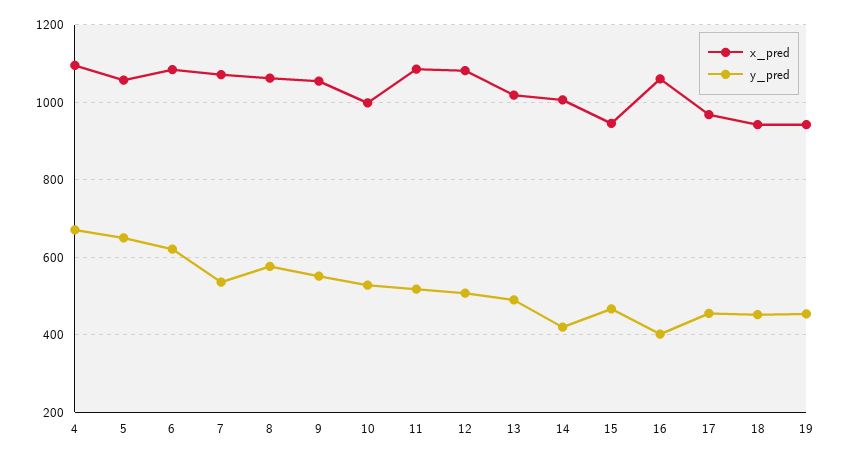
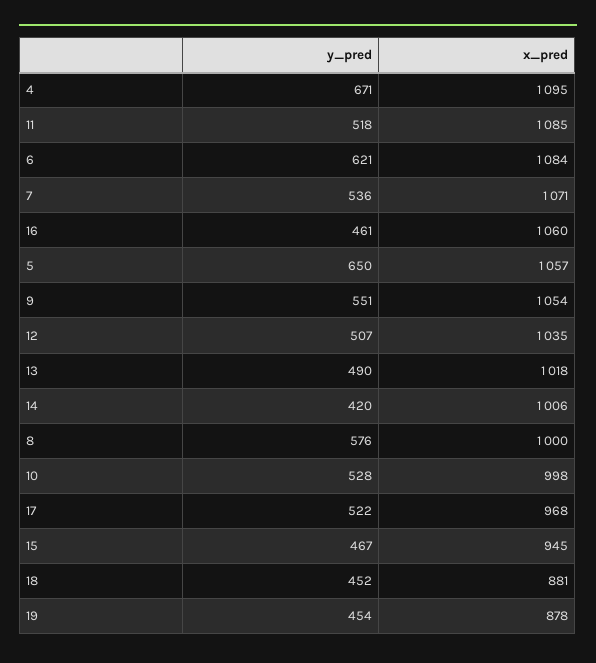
  {
    "x_pred": {
      "4": 1095,
      "5": 1057,
      "6": 1084,
      "7": 1071,
-     "8": 1060,
+     "8": 1000,
      "9": 1054,
      "10": 998,
      "11": 1085,
-     "12": 1080,
+     "12": 1035,
      "13": 1018,
      "14": 1006,
      "15": 945,
      "16": 1060,
      "17": 968,
-     "18": 940,
+     "18": 881,
-     "19": 940
+     "19": 878
    },
    "y_pred": {
      "4": 671,
      "5": 650,
      "6": 621,
      "7": 536,
      "8": 576,
      "9": 551,
      "10": 528,
      "11": 518,
      "12": 507,
      "13": 490,
      "14": 420,
      "15": 467,
-     "16": 400,
+     "16": 461,
-     "17": 460,
+     "17": 522,
      "18": 452,
      "19": 454
    }
  }

